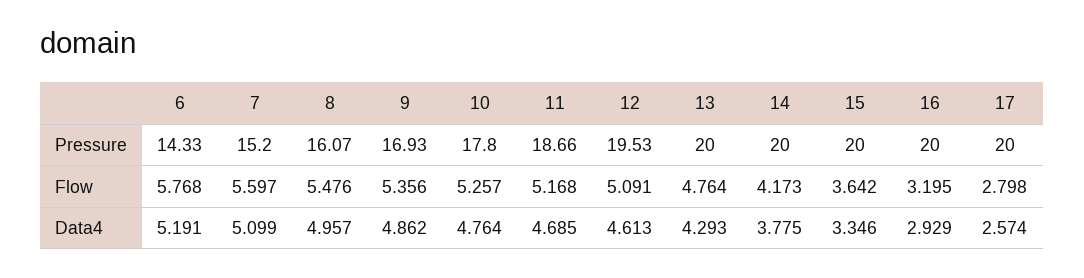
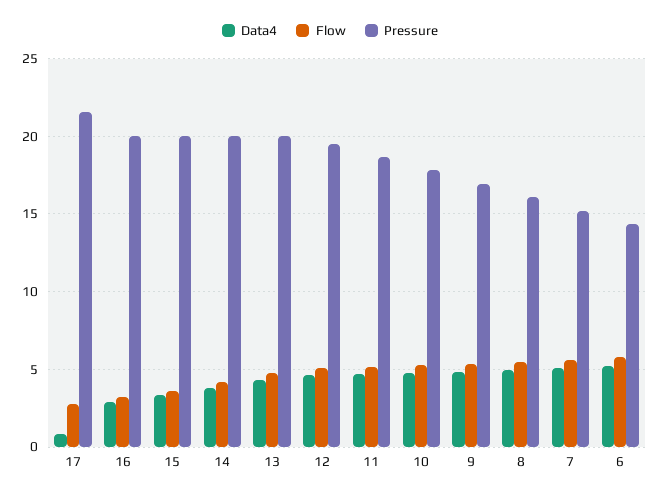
  {
    "Pressure": {
      "6": 14.33,
      "7": 15.2,
      "8": 16.07,
      "9": 16.93,
      "10": 17.8,
      "11": 18.66,
      "12": 19.53,
      "13": 20,
      "14": 20,
      "15": 20,
      "16": 20,
-     "17": 20
+     "17": 21.5
    },
    "Flow": {
      "6": 5.768,
      "7": 5.597,
      "8": 5.476,
      "9": 5.356,
      "10": 5.257,
      "11": 5.168,
      "12": 5.091,
      "13": 4.764,
      "14": 4.173,
      "15": 3.642,
      "16": 3.195,
      "17": 2.798
    },
    "Data4": {
      "6": 5.191,
      "7": 5.099,
      "8": 4.957,
      "9": 4.862,
      "10": 4.764,
      "11": 4.685,
      "12": 4.613,
      "13": 4.293,
      "14": 3.775,
      "15": 3.346,
      "16": 2.929,
-     "17": 2.574
+     "17": 1
    }
  }

